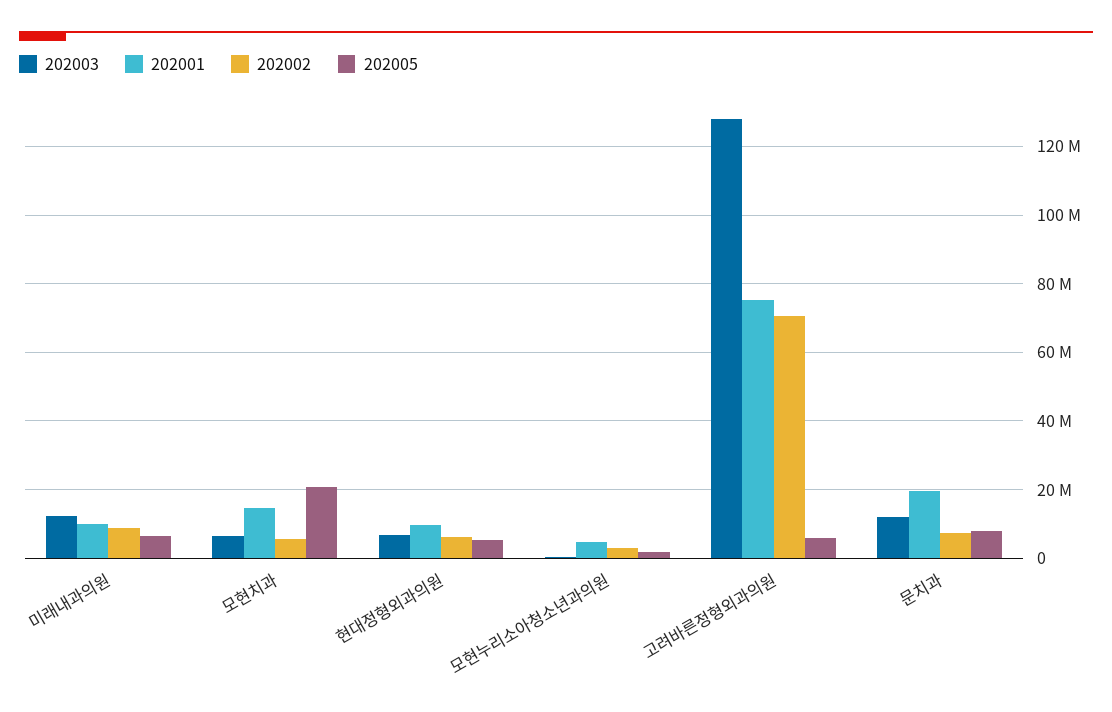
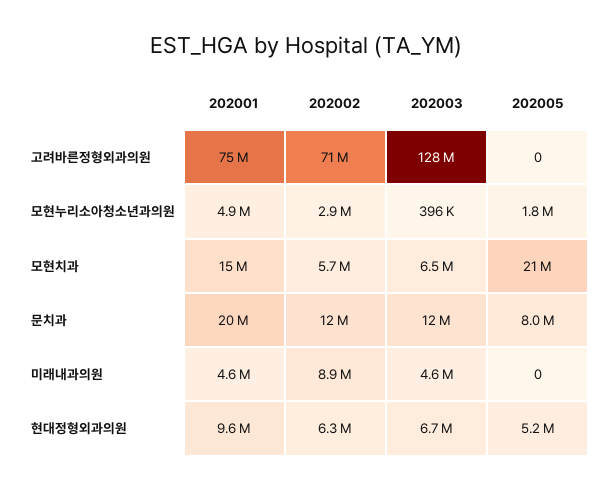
  {
    "202003": {
-     "미래내과의원": 12000000,
+     "미래내과의원": 4600000,
      "모현치과": 6500000,
      "현대정형외과의원": 6700000,
      "모현누리소아청소년과의원": 396000,
      "고려바른정형외과의원": 128000000,
      "문치과": 12000000
    },
    "202001": {
-     "미래내과의원": 10000000,
+     "미래내과의원": 4600000,
      "모현치과": 15000000,
      "현대정형외과의원": 9600000,
      "모현누리소아청소년과의원": 4900000,
      "고려바른정형외과의원": 75000000,
      "문치과": 20000000
    },
    "202002": {
      "미래내과의원": 8900000,
      "모현치과": 5700000,
      "현대정형외과의원": 6300000,
      "모현누리소아청소년과의원": 2900000,
      "고려바른정형외과의원": 71000000,
-     "문치과": 8000000
+     "문치과": 12000000
    },
    "202005": {
-     "미래내과의원": 6000000,
+     "미래내과의원": 0,
      "모현치과": 21000000,
      "현대정형외과의원": 5200000,
      "모현누리소아청소년과의원": 1800000,
-     "고려바른정형외과의원": 6000000,
+     "고려바른정형외과의원": 0,
      "문치과": 8000000
    }
  }

